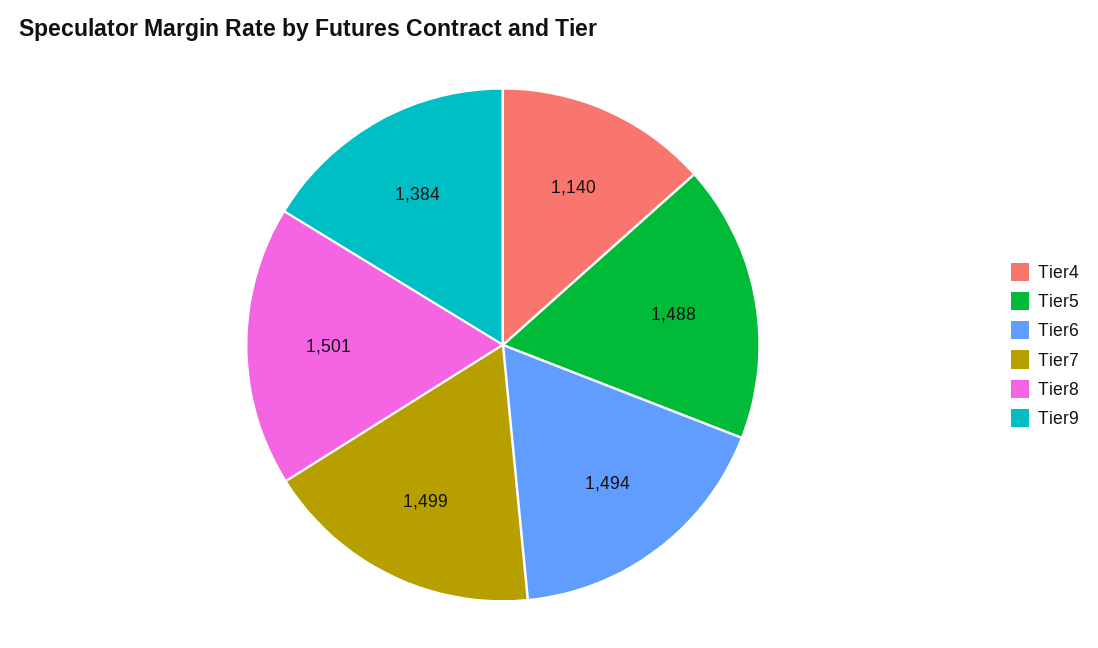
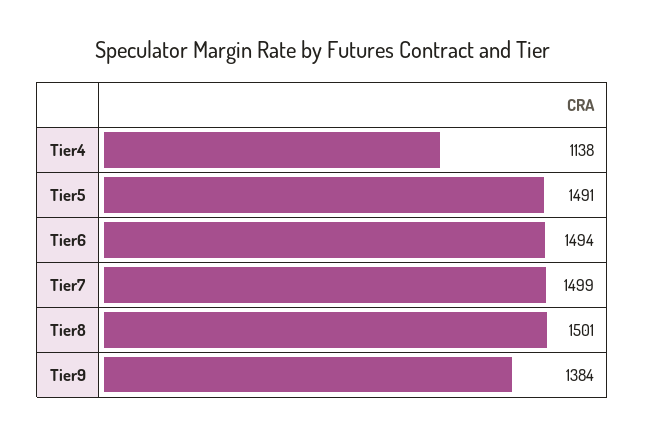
  {
-   "Tier4": 1140,
+   "Tier4": 1138,
-   "Tier5": 1488,
+   "Tier5": 1491,
    "Tier6": 1494,
    "Tier7": 1499,
    "Tier8": 1501,
    "Tier9": 1384
  }

